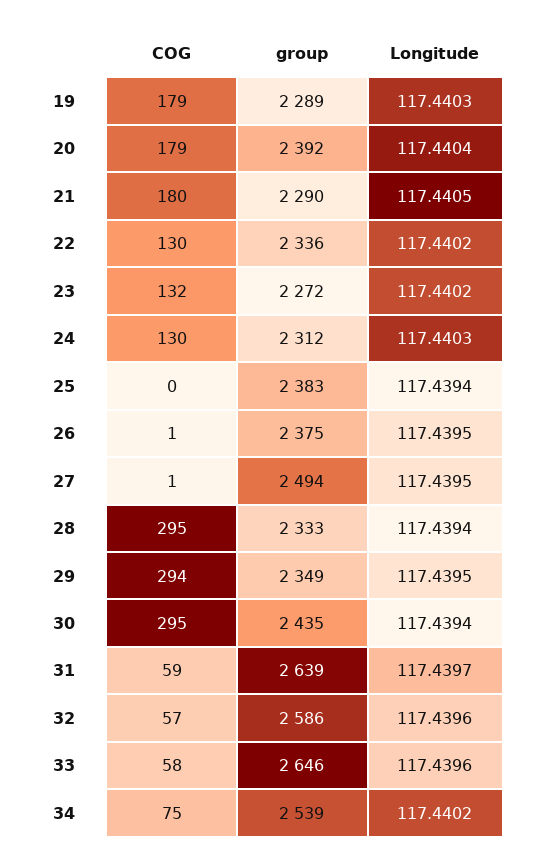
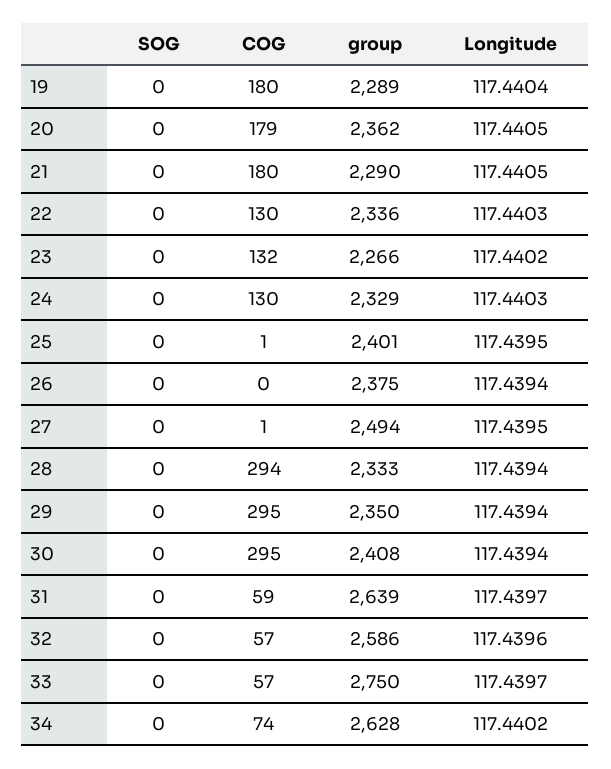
  {
    "COG": {
-     "19": 179,
+     "19": 180,
      "20": 179,
      "21": 180,
      "22": 130,
      "23": 132,
      "24": 130,
-     "25": 0,
+     "25": 1,
-     "26": 1,
+     "26": 0,
      "27": 1,
-     "28": 295,
+     "28": 294,
-     "29": 294,
+     "29": 295,
      "30": 295,
      "31": 59,
      "32": 57,
-     "33": 58,
+     "33": 57,
-     "34": 75
+     "34": 74
    },
    "group": {
      "19": 2289,
-     "20": 2392,
+     "20": 2362,
      "21": 2290,
      "22": 2336,
-     "23": 2272,
+     "23": 2266,
-     "24": 2312,
+     "24": 2329,
-     "25": 2383,
+     "25": 2401,
      "26": 2375,
      "27": 2494,
      "28": 2333,
-     "29": 2349,
+     "29": 2350,
-     "30": 2435,
+     "30": 2408,
      "31": 2639,
      "32": 2586,
-     "33": 2646,
+     "33": 2750,
-     "34": 2539
+     "34": 2628
    },
    "Longitude": {
-     "19": 117.4403,
+     "19": 117.4404,
-     "20": 117.4404,
+     "20": 117.4405,
      "21": 117.4405,
-     "22": 117.4402,
+     "22": 117.4403,
      "23": 117.4402,
      "24": 117.4403,
-     "25": 117.4394,
+     "25": 117.4395,
-     "26": 117.4395,
+     "26": 117.4394,
      "27": 117.4395,
      "28": 117.4394,
-     "29": 117.4395,
+     "29": 117.4394,
      "30": 117.4394,
      "31": 117.4397,
      "32": 117.4396,
-     "33": 117.4396,
+     "33": 117.4397,
      "34": 117.4402
-   }
+   },
+   "SOG": {
+     "19": 0,
+     "20": 0,
+     "21": 0,
+     "22": 0,
+     "23": 0,
+     "24": 0,
+     "25": 0,
+     "26": 0,
+     "27": 0,
+     "28": 0,
+     "29": 0,
+     "30": 0,
+     "31": 0,
+     "32": 0,
+     "33": 0,
+     "34": 0
+   }
  }

